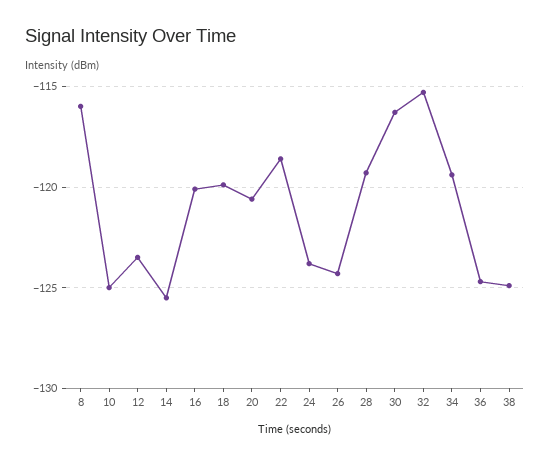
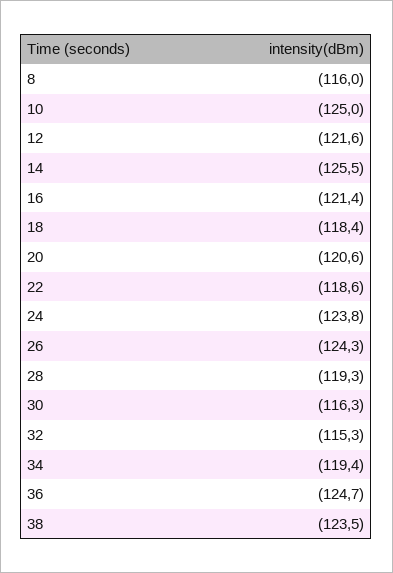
  {
    "8": -116,
    "10": -125,
-   "12": -123.5,
+   "12": -121.6,
    "14": -125.5,
-   "16": -120,
+   "16": -121.4,
-   "18": -120,
+   "18": -118.4,
    "20": -120.6,
    "22": -118.6,
    "24": -123.8,
    "26": -124.3,
    "28": -119.3,
    "30": -116.3,
    "32": -115.3,
    "34": -119.4,
    "36": -124.7,
-   "38": -125
+   "38": -123.5
  }

